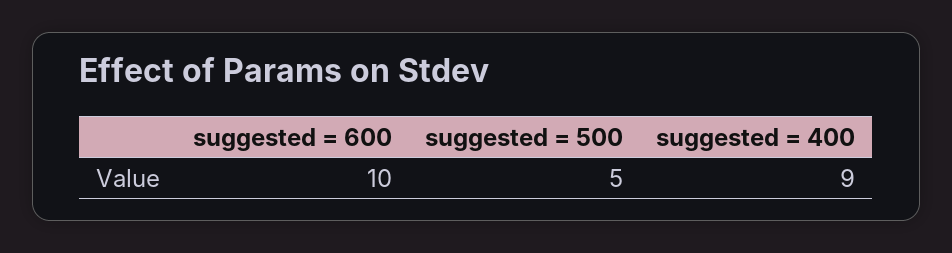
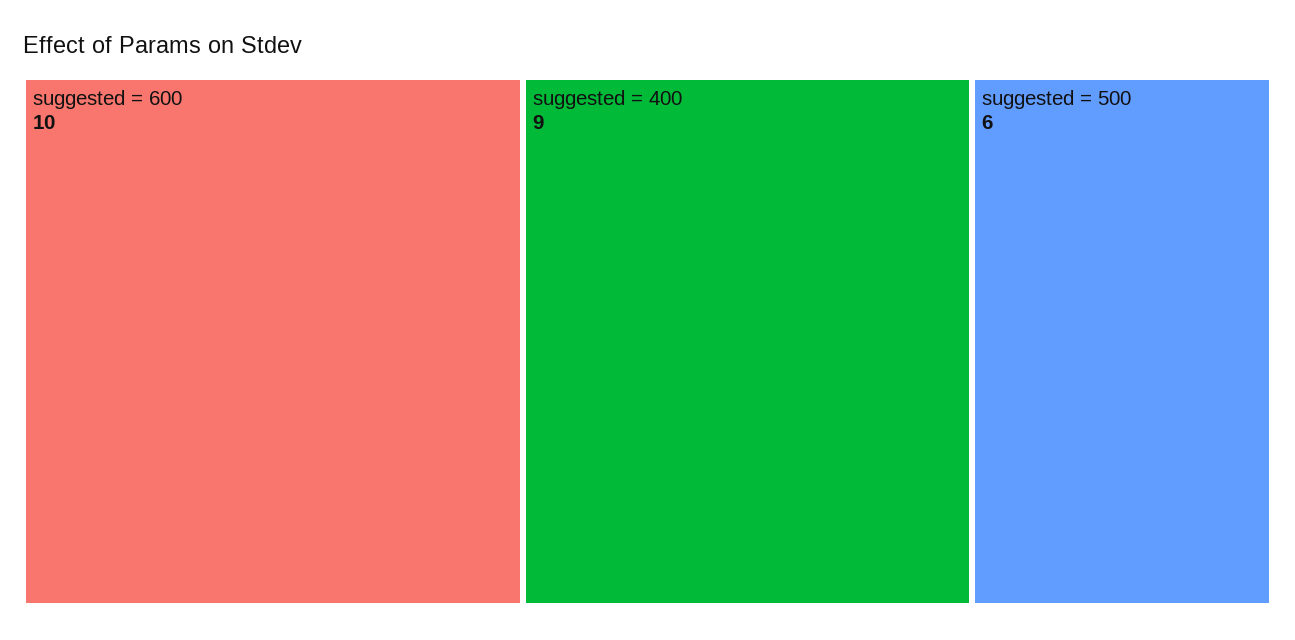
  {
    "suggested = 600": 10,
-   "suggested = 500": 5,
+   "suggested = 500": 6,
    "suggested = 400": 9
  }

